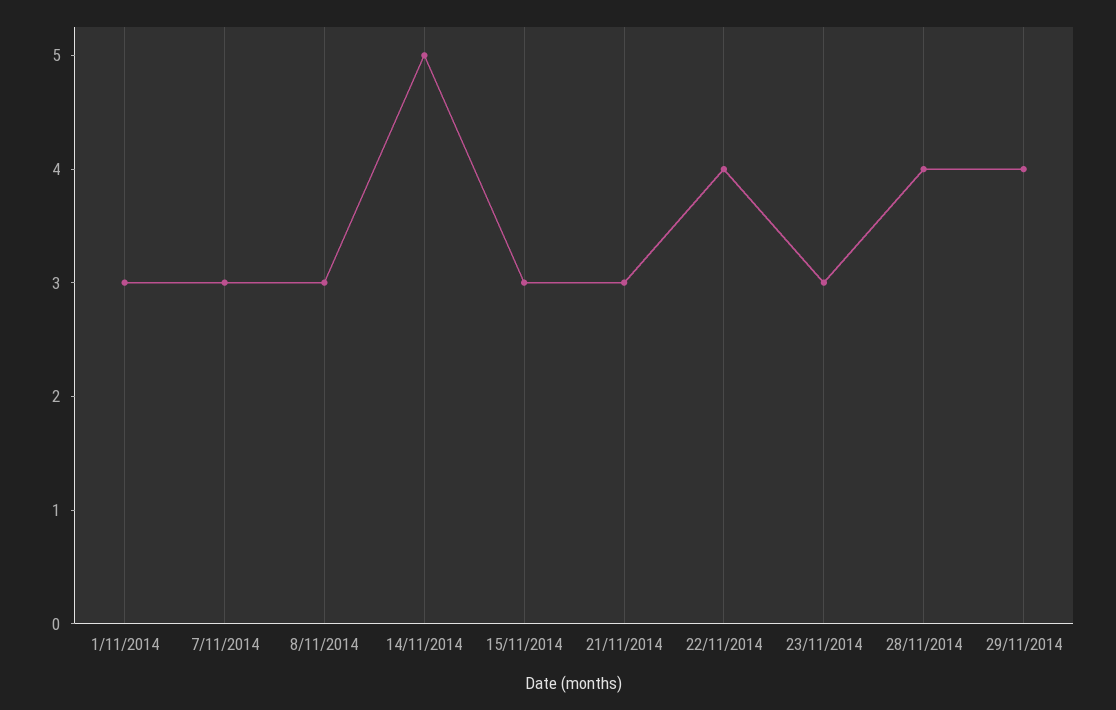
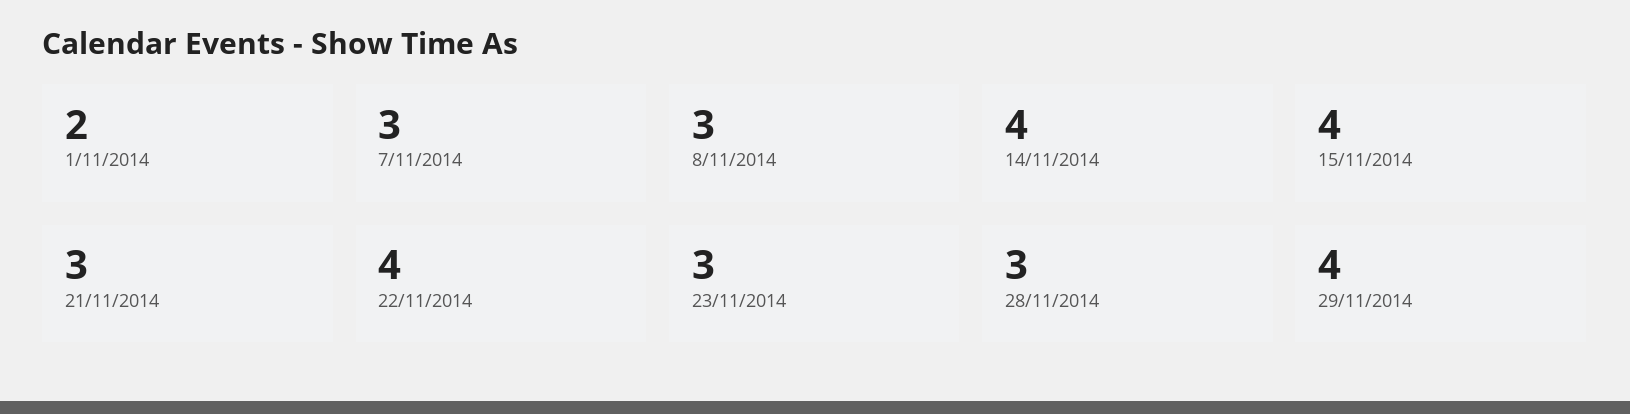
  {
-   "1/11/2014": 3,
+   "1/11/2014": 2,
    "7/11/2014": 3,
    "8/11/2014": 3,
-   "14/11/2014": 5,
+   "14/11/2014": 4,
-   "15/11/2014": 3,
+   "15/11/2014": 4,
    "21/11/2014": 3,
    "22/11/2014": 4,
    "23/11/2014": 3,
-   "28/11/2014": 4,
+   "28/11/2014": 3,
    "29/11/2014": 4
  }

